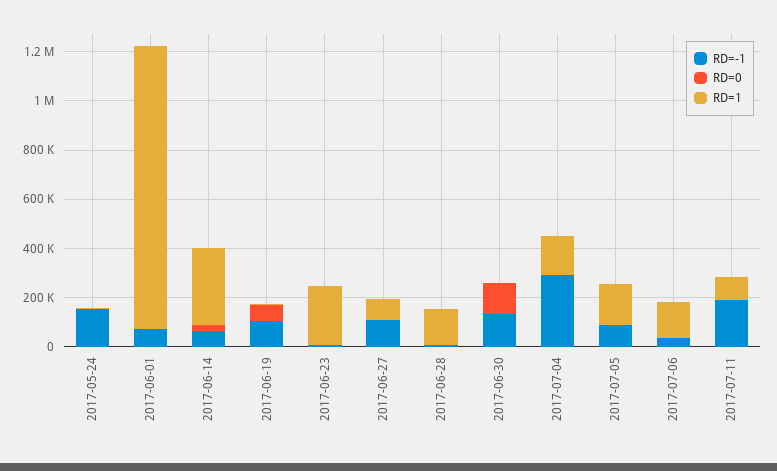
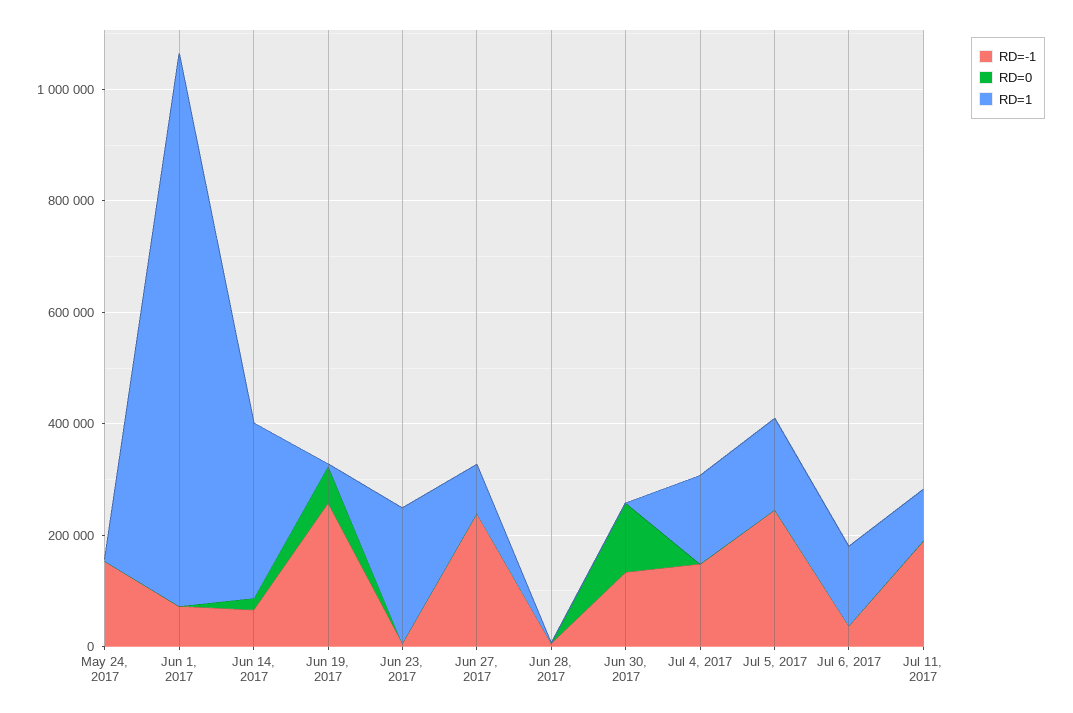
  {
    "RD=-1": {
      "2017-05-24": 150000,
      "2017-06-01": 50000,
      "2017-06-14": 50000,
-     "2017-06-19": 100000,
+     "2017-06-19": 250000,
      "2017-06-23": 0,
-     "2017-06-27": 100000,
+     "2017-06-27": 250000,
      "2017-06-28": 0,
      "2017-06-30": 150000,
-     "2017-07-04": 300000,
+     "2017-07-04": 150000,
-     "2017-07-05": 100000,
+     "2017-07-05": 250000,
      "2017-07-06": 50000,
      "2017-07-11": 200000
    },
    "RD=0": {
      "2017-05-24": 0,
      "2017-06-01": 0,
      "2017-06-14": 0,
      "2017-06-19": 50000,
      "2017-06-23": 0,
      "2017-06-27": 0,
      "2017-06-28": 0,
      "2017-06-30": 100000,
      "2017-07-04": 0,
      "2017-07-05": 0,
      "2017-07-06": 0,
      "2017-07-11": 0
    },
    "RD=1": {
      "2017-05-24": 0,
-     "2017-06-01": 1150000,
+     "2017-06-01": 1000000,
      "2017-06-14": 300000,
      "2017-06-19": 0,
      "2017-06-23": 250000,
      "2017-06-27": 100000,
-     "2017-06-28": 150000,
+     "2017-06-28": 0,
      "2017-06-30": 0,
      "2017-07-04": 150000,
      "2017-07-05": 150000,
      "2017-07-06": 150000,
      "2017-07-11": 100000
    }
  }

